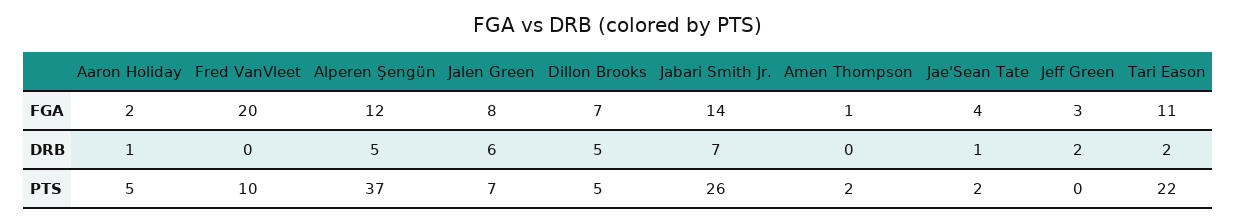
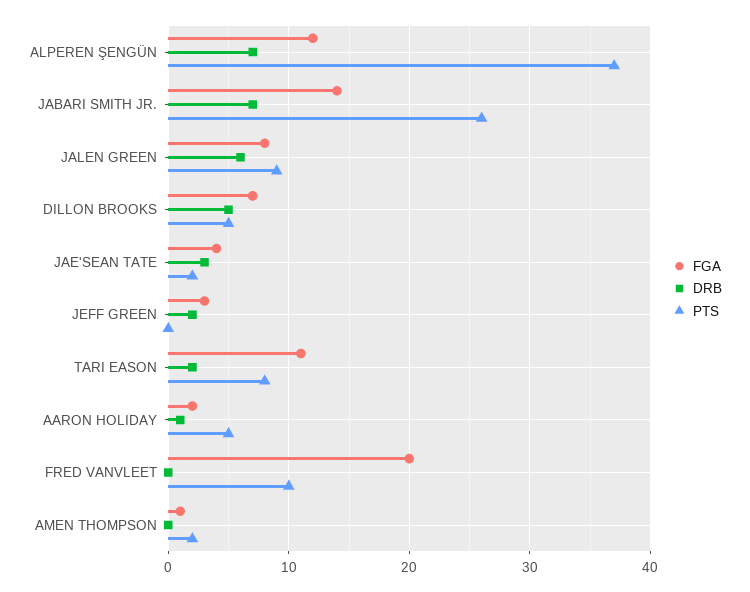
  {
    "FGA": {
      "Aaron Holiday": 2,
      "Fred VanVleet": 20,
      "Alperen Şengün": 12,
      "Jalen Green": 8,
      "Dillon Brooks": 7,
      "Jabari Smith Jr.": 14,
      "Amen Thompson": 1,
      "Jae'Sean Tate": 4,
      "Jeff Green": 3,
      "Tari Eason": 11
    },
    "DRB": {
      "Aaron Holiday": 1,
      "Fred VanVleet": 0,
-     "Alperen Şengün": 5,
+     "Alperen Şengün": 7,
      "Jalen Green": 6,
      "Dillon Brooks": 5,
      "Jabari Smith Jr.": 7,
      "Amen Thompson": 0,
-     "Jae'Sean Tate": 1,
+     "Jae'Sean Tate": 3,
      "Jeff Green": 2,
      "Tari Eason": 2
    },
    "PTS": {
      "Aaron Holiday": 5,
      "Fred VanVleet": 10,
      "Alperen Şengün": 37,
-     "Jalen Green": 7,
+     "Jalen Green": 9,
      "Dillon Brooks": 5,
      "Jabari Smith Jr.": 26,
      "Amen Thompson": 2,
      "Jae'Sean Tate": 2,
      "Jeff Green": 0,
-     "Tari Eason": 22
+     "Tari Eason": 8
    }
  }

